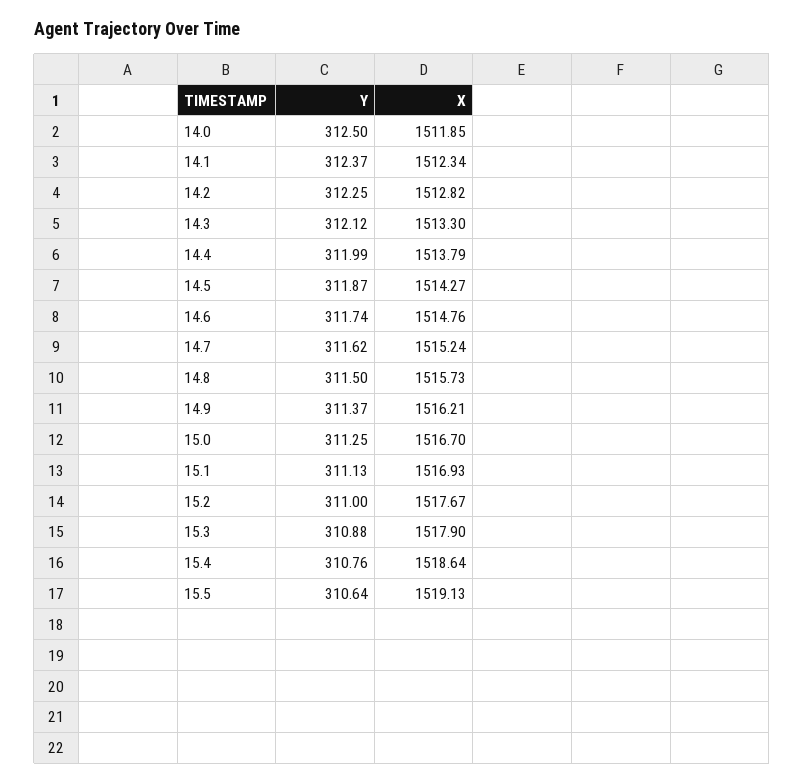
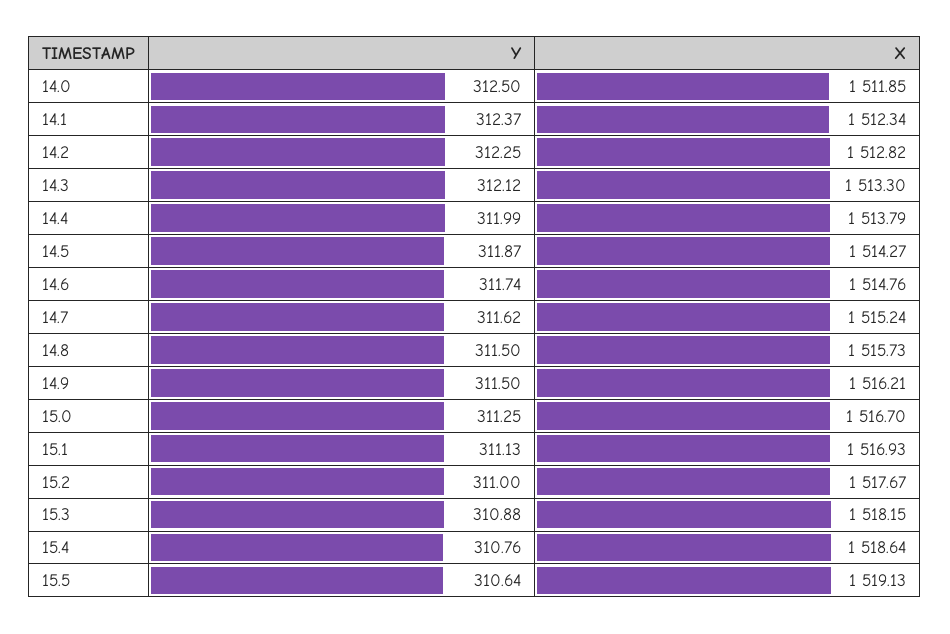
  {
    "Y": {
      "14.0": 312.5,
      "14.1": 312.37,
      "14.2": 312.25,
      "14.3": 312.12,
      "14.4": 311.99,
      "14.5": 311.87,
      "14.6": 311.74,
      "14.7": 311.62,
      "14.8": 311.5,
-     "14.9": 311.37,
+     "14.9": 311.5,
      "15.0": 311.25,
      "15.1": 311.13,
      "15.2": 311,
      "15.3": 310.88,
      "15.4": 310.76,
      "15.5": 310.64
    },
    "X": {
      "14.0": 1511.85,
      "14.1": 1512.34,
      "14.2": 1512.82,
      "14.3": 1513.3,
      "14.4": 1513.79,
      "14.5": 1514.27,
      "14.6": 1514.76,
      "14.7": 1515.24,
      "14.8": 1515.73,
      "14.9": 1516.21,
      "15.0": 1516.7,
      "15.1": 1516.93,
      "15.2": 1517.67,
-     "15.3": 1517.9,
+     "15.3": 1518.15,
      "15.4": 1518.64,
      "15.5": 1519.13
    }
  }

